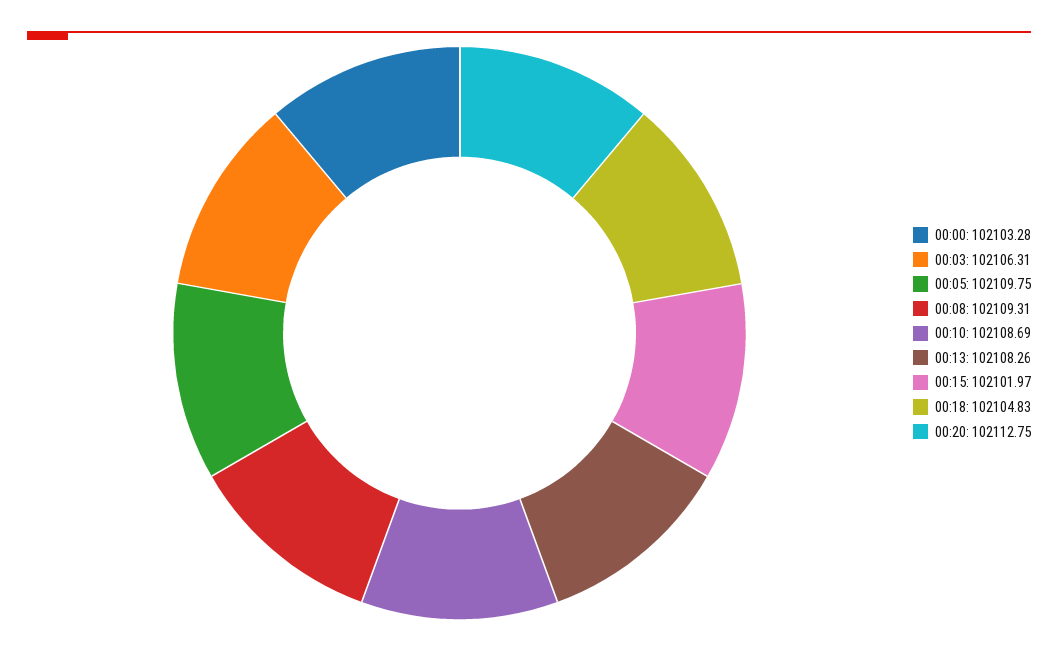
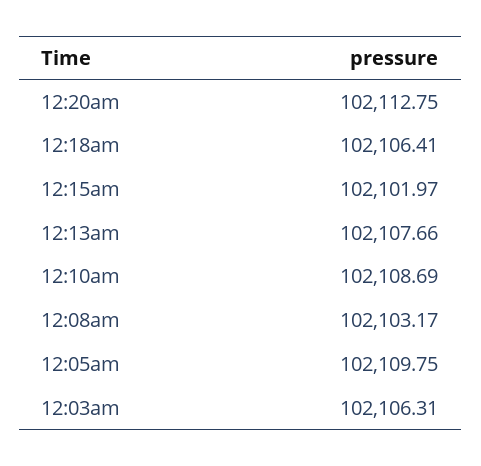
  {
-   "00:00": 102103.28,
    "00:03": 102106.31,
    "00:05": 102109.75,
-   "00:08": 102109.31,
+   "00:08": 102103.17,
    "00:10": 102108.69,
-   "00:13": 102108.26,
+   "00:13": 102107.66,
    "00:15": 102101.97,
-   "00:18": 102104.83,
+   "00:18": 102106.41,
    "00:20": 102112.75
  }

